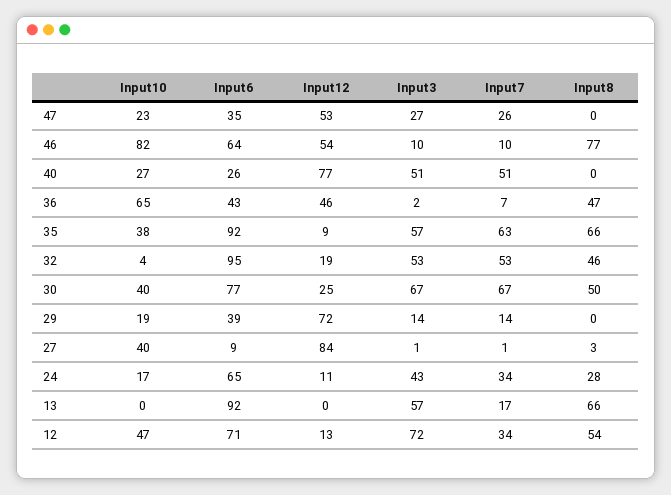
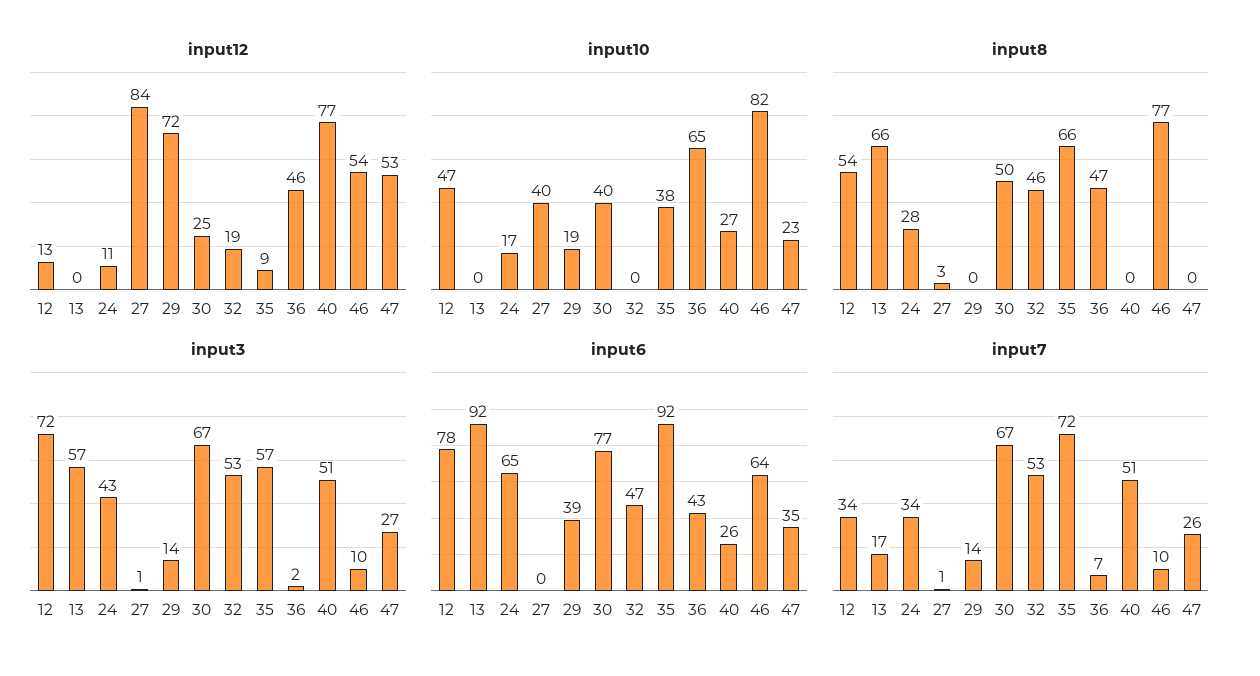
  {
    "Input10": {
      "47": 23,
      "46": 82,
      "40": 27,
      "36": 65,
      "35": 38,
-     "32": 4,
+     "32": 0,
      "30": 40,
      "29": 19,
      "27": 40,
      "24": 17,
      "13": 0,
      "12": 47
    },
    "Input6": {
      "47": 35,
      "46": 64,
      "40": 26,
      "36": 43,
      "35": 92,
-     "32": 95,
+     "32": 47,
      "30": 77,
      "29": 39,
-     "27": 9,
+     "27": 0,
      "24": 65,
      "13": 92,
-     "12": 71
+     "12": 78
    },
    "Input12": {
      "47": 53,
      "46": 54,
      "40": 77,
      "36": 46,
      "35": 9,
      "32": 19,
      "30": 25,
      "29": 72,
      "27": 84,
      "24": 11,
      "13": 0,
      "12": 13
    },
    "Input3": {
      "47": 27,
      "46": 10,
      "40": 51,
      "36": 2,
      "35": 57,
      "32": 53,
      "30": 67,
      "29": 14,
      "27": 1,
      "24": 43,
      "13": 57,
      "12": 72
    },
    "Input7": {
      "47": 26,
      "46": 10,
      "40": 51,
      "36": 7,
-     "35": 63,
+     "35": 72,
      "32": 53,
      "30": 67,
      "29": 14,
      "27": 1,
      "24": 34,
      "13": 17,
      "12": 34
    },
    "Input8": {
      "47": 0,
      "46": 77,
      "40": 0,
      "36": 47,
      "35": 66,
      "32": 46,
      "30": 50,
      "29": 0,
      "27": 3,
      "24": 28,
      "13": 66,
      "12": 54
    }
  }

